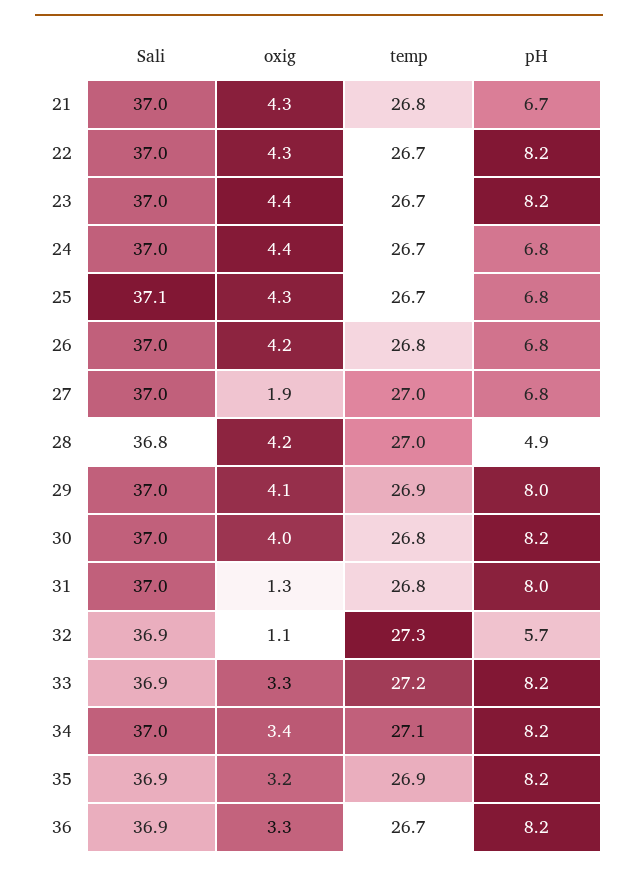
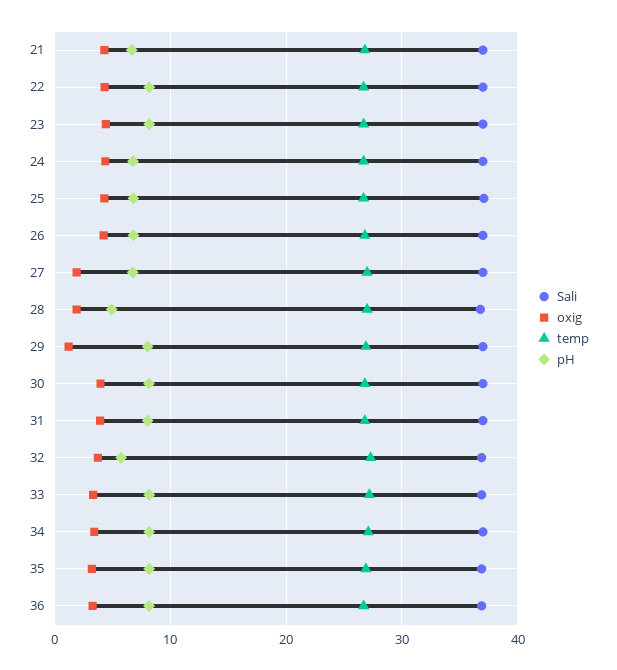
  {
    "Sali": {
      "21": 37,
      "22": 37,
      "23": 37,
      "24": 37,
      "25": 37.1,
      "26": 37,
      "27": 37,
      "28": 36.8,
      "29": 37,
      "30": 37,
      "31": 37,
      "32": 36.9,
      "33": 36.9,
      "34": 37,
      "35": 36.9,
      "36": 36.9
    },
    "oxig": {
      "21": 4.3,
      "22": 4.3,
      "23": 4.4,
      "24": 4.4,
      "25": 4.3,
      "26": 4.2,
      "27": 1.9,
-     "28": 4.2,
+     "28": 2,
-     "29": 4.1,
+     "29": 1,
      "30": 4,
-     "31": 1.3,
+     "31": 4,
-     "32": 1.1,
+     "32": 4,
      "33": 3.3,
      "34": 3.4,
      "35": 3.2,
      "36": 3.3
    },
    "temp": {
      "21": 26.8,
      "22": 26.7,
      "23": 26.7,
      "24": 26.7,
      "25": 26.7,
      "26": 26.8,
      "27": 27,
      "28": 27,
      "29": 26.9,
      "30": 26.8,
      "31": 26.8,
      "32": 27.3,
      "33": 27.2,
      "34": 27.1,
      "35": 26.9,
      "36": 26.7
    },
    "pH": {
      "21": 6.7,
      "22": 8.2,
      "23": 8.2,
      "24": 6.8,
      "25": 6.8,
      "26": 6.8,
      "27": 6.8,
      "28": 4.9,
      "29": 8,
      "30": 8.2,
      "31": 8,
      "32": 5.7,
      "33": 8.2,
      "34": 8.2,
      "35": 8.2,
      "36": 8.2
    }
  }

